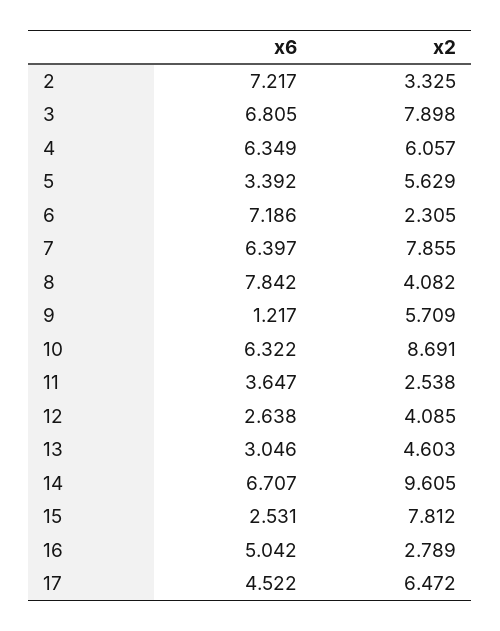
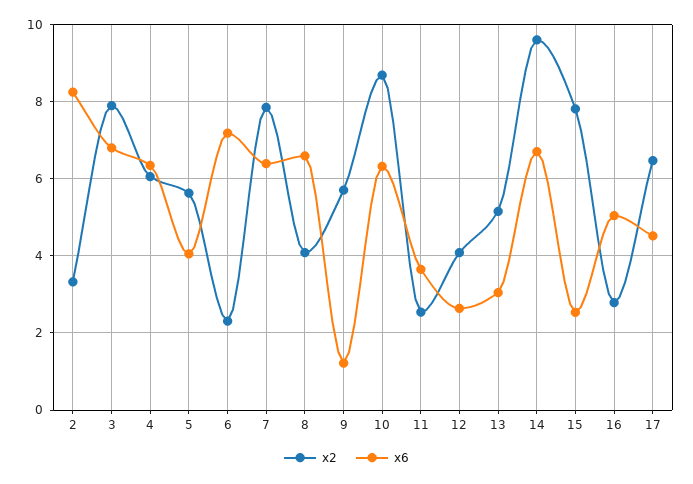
  {
    "x6": {
-     "2": 7.217,
+     "2": 8.2,
      "3": 6.805,
      "4": 6.349,
-     "5": 3.392,
+     "5": 4,
      "6": 7.186,
      "7": 6.397,
-     "8": 7.842,
+     "8": 6.6,
      "9": 1.217,
      "10": 6.322,
      "11": 3.647,
      "12": 2.638,
      "13": 3.046,
      "14": 6.707,
      "15": 2.531,
      "16": 5.042,
      "17": 4.522
    },
    "x2": {
      "2": 3.325,
      "3": 7.898,
      "4": 6.057,
      "5": 5.629,
      "6": 2.305,
      "7": 7.855,
      "8": 4.082,
      "9": 5.709,
      "10": 8.691,
      "11": 2.538,
      "12": 4.085,
-     "13": 4.603,
+     "13": 5.2,
      "14": 9.605,
      "15": 7.812,
      "16": 2.789,
      "17": 6.472
    }
  }

